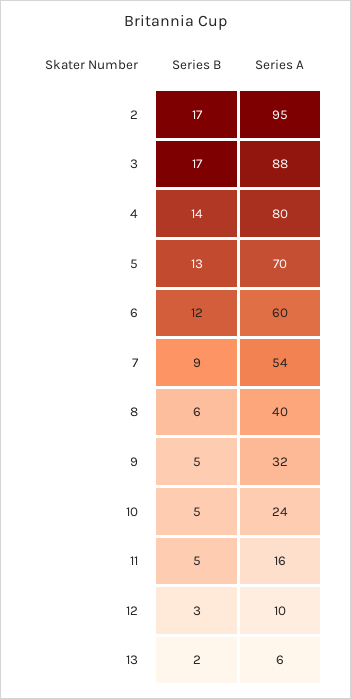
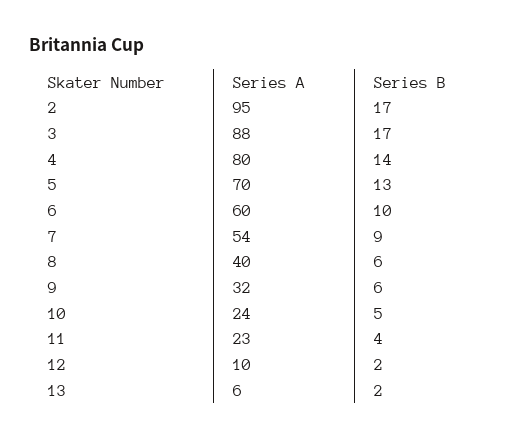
  {
    "Series B": {
      "2": 17,
      "3": 17,
      "4": 14,
      "5": 13,
-     "6": 12,
+     "6": 10,
      "7": 9,
      "8": 6,
-     "9": 5,
+     "9": 6,
      "10": 5,
-     "11": 5,
+     "11": 4,
-     "12": 3,
+     "12": 2,
      "13": 2
    },
    "Series A": {
      "2": 95,
      "3": 88,
      "4": 80,
      "5": 70,
      "6": 60,
      "7": 54,
      "8": 40,
      "9": 32,
      "10": 24,
-     "11": 16,
+     "11": 23,
      "12": 10,
      "13": 6
    }
  }

